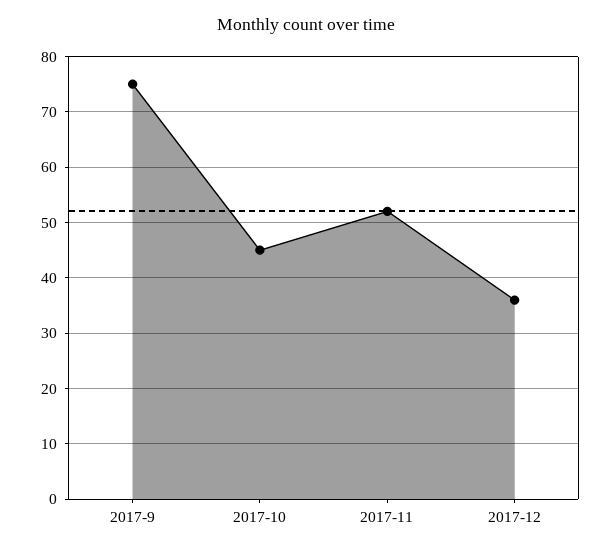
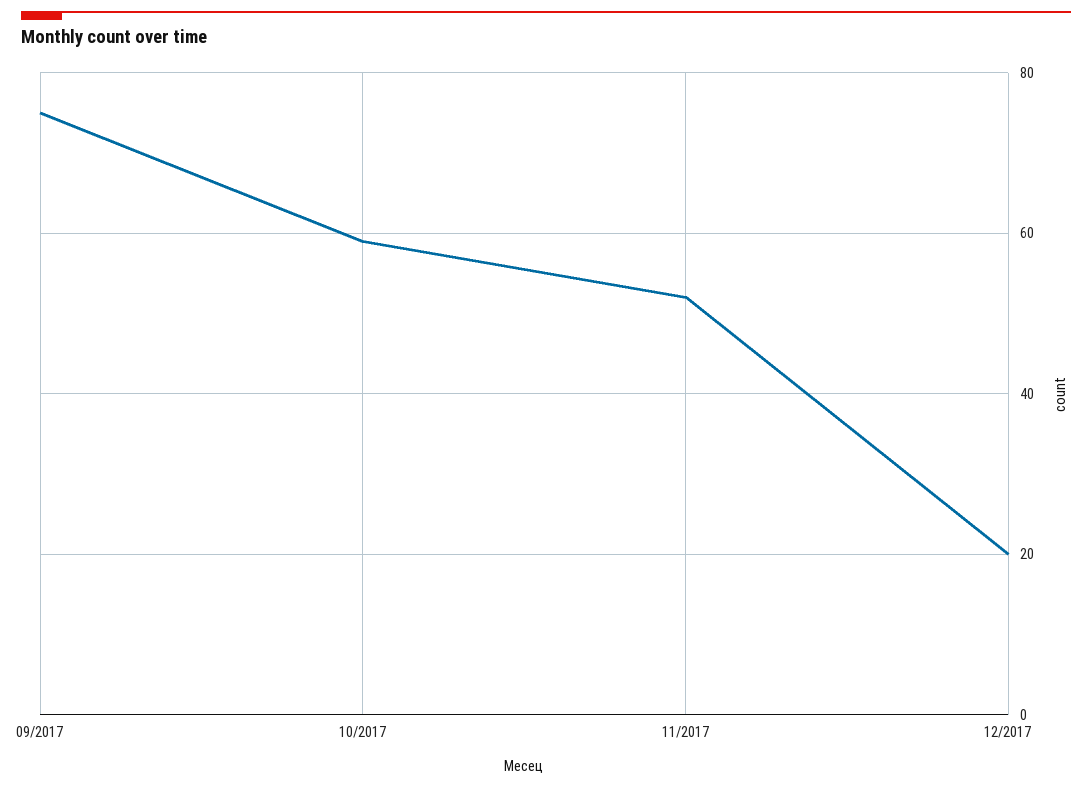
  {
    "2017-9": 75,
-   "2017-10": 45,
+   "2017-10": 60,
    "2017-11": 50,
-   "2017-12": 35
+   "2017-12": 20
  }

